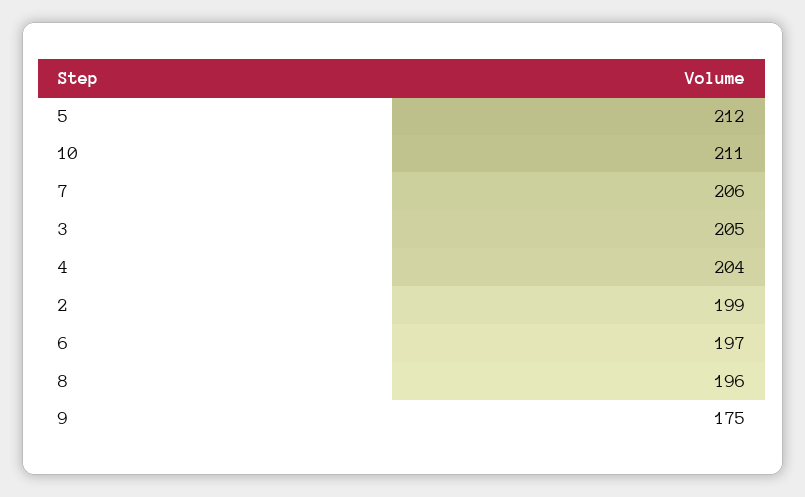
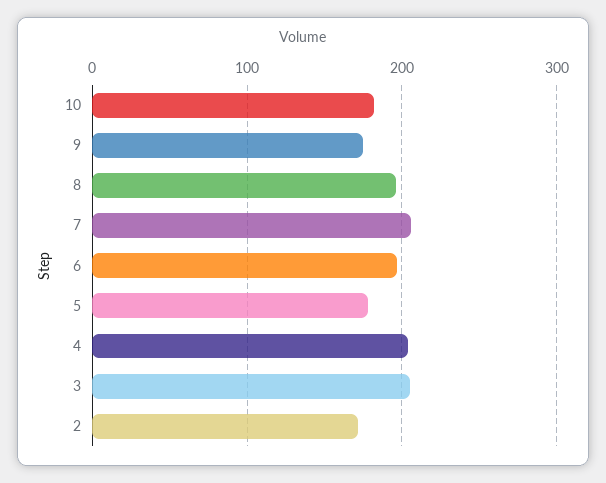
  {
-   "5": 212,
+   "5": 180,
-   "10": 211,
+   "10": 180,
    "7": 206,
    "3": 205,
    "4": 204,
-   "2": 199,
+   "2": 170,
    "6": 197,
    "8": 196,
    "9": 175
  }

